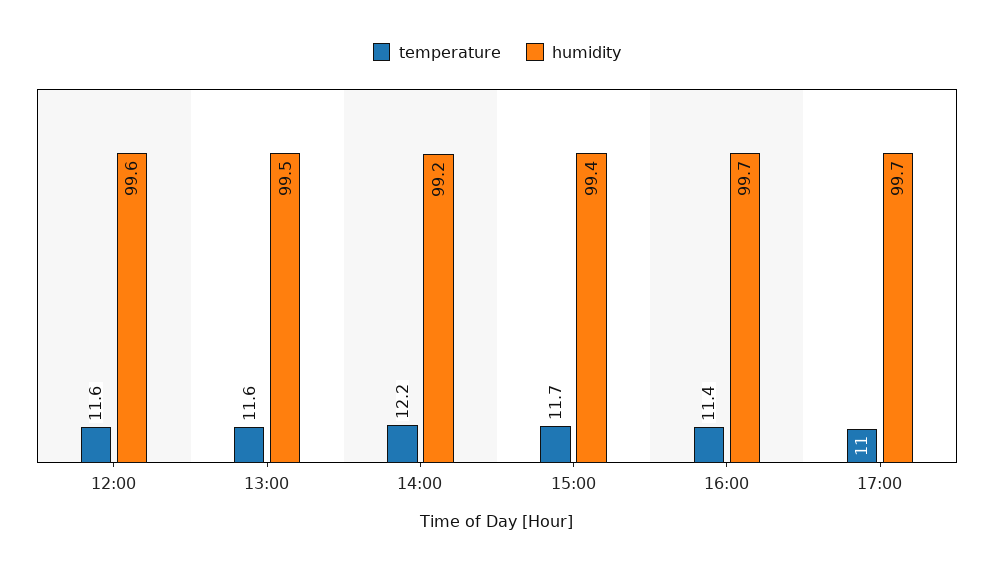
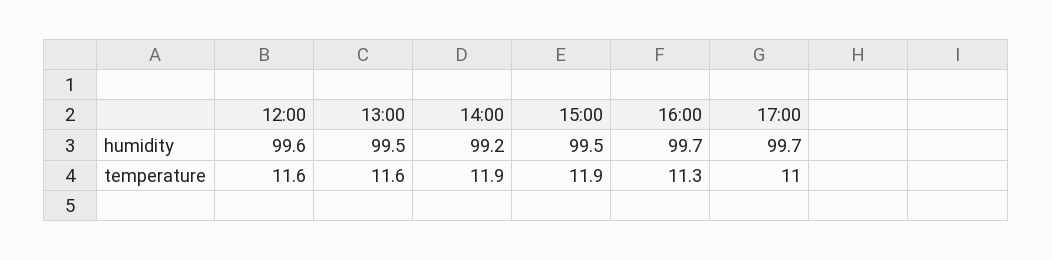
  {
    "temperature": {
      "12:00": 11.6,
      "13:00": 11.6,
-     "14:00": 12.2,
+     "14:00": 11.9,
-     "15:00": 11.7,
+     "15:00": 11.9,
-     "16:00": 11.4,
+     "16:00": 11.3,
      "17:00": 11
    },
    "humidity": {
      "12:00": 99.6,
      "13:00": 99.5,
      "14:00": 99.2,
-     "15:00": 99.4,
+     "15:00": 99.5,
      "16:00": 99.7,
      "17:00": 99.7
    }
  }

